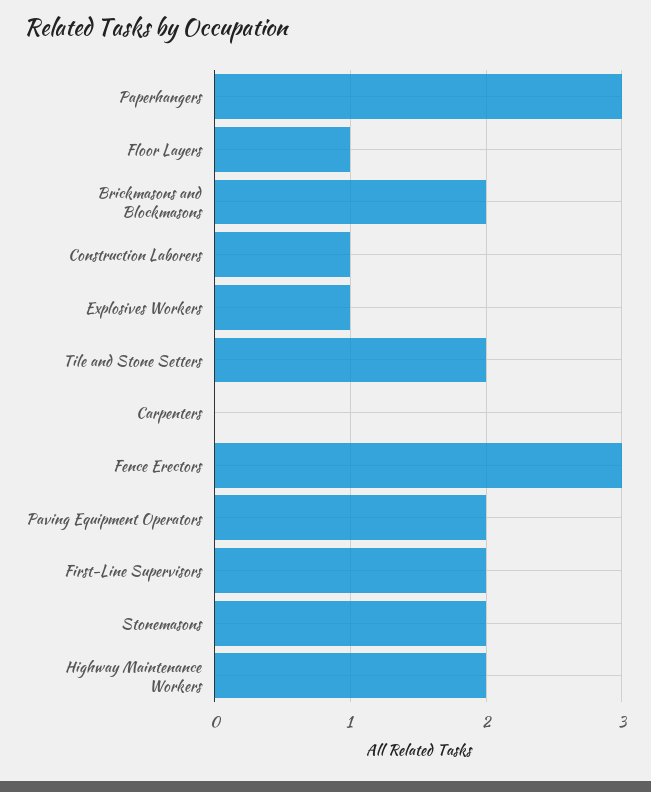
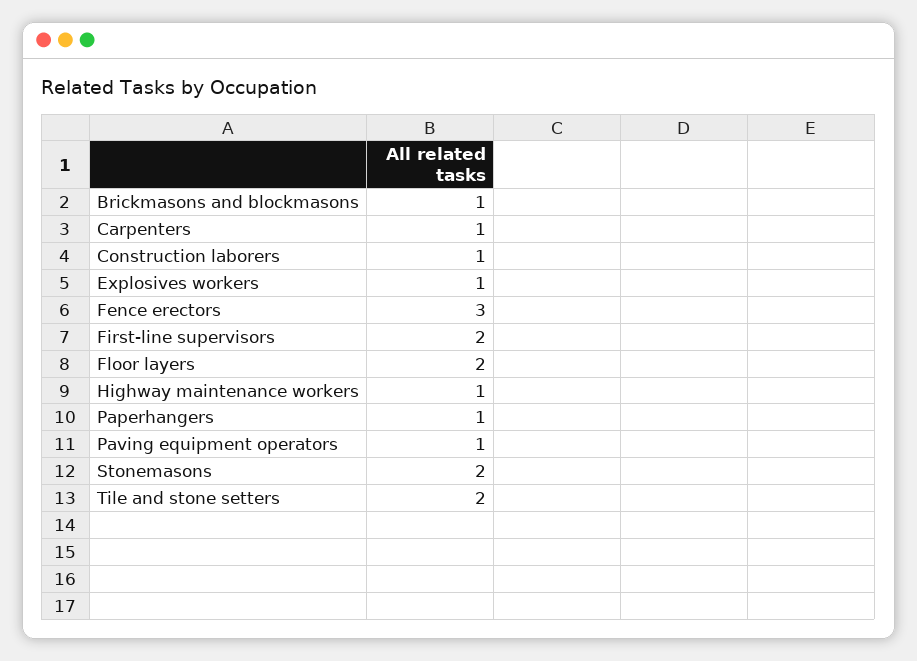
  {
-   "Paperhangers": 3,
+   "Paperhangers": 1,
-   "Floor Layers": 1,
+   "Floor Layers": 2,
-   "Brickmasons and Blockmasons": 2,
+   "Brickmasons and Blockmasons": 1,
    "Construction Laborers": 1,
    "Explosives Workers": 1,
    "Tile and Stone Setters": 2,
-   "Carpenters": 0,
+   "Carpenters": 1,
    "Fence Erectors": 3,
-   "Paving Equipment Operators": 2,
+   "Paving Equipment Operators": 1,
    "First-Line Supervisors": 2,
    "Stonemasons": 2,
-   "Highway Maintenance Workers": 2
+   "Highway Maintenance Workers": 1
  }

